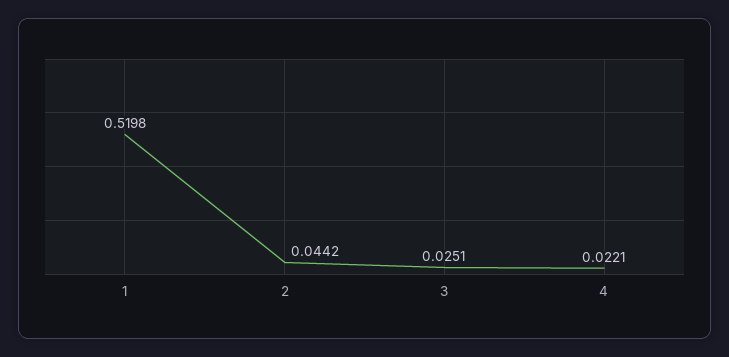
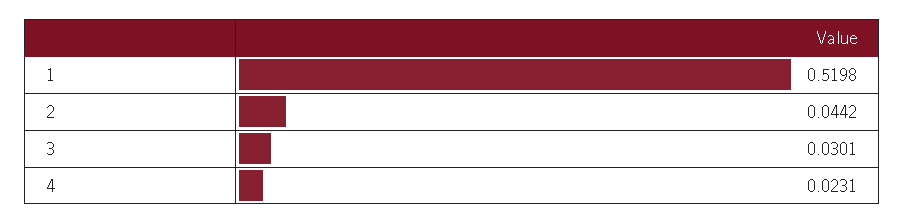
  {
    "1": 0.5198,
    "2": 0.0442,
-   "3": 0.0251,
+   "3": 0.0301,
-   "4": 0.0221
+   "4": 0.0231
  }

